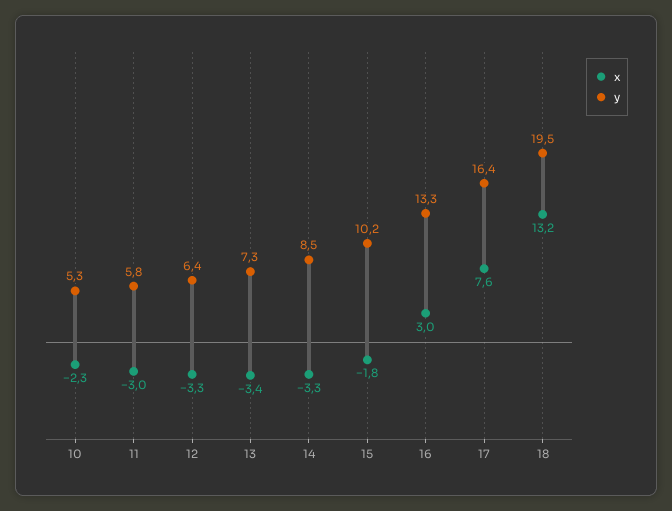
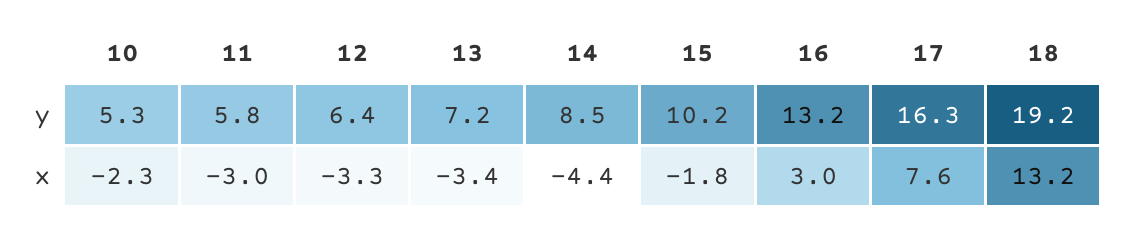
  {
    "x": {
      "10": -2.3,
      "11": -3,
      "12": -3.3,
      "13": -3.4,
-     "14": -3.3,
+     "14": -4.4,
      "15": -1.8,
      "16": 3,
      "17": 7.6,
      "18": 13.2
    },
    "y": {
      "10": 5.3,
      "11": 5.8,
      "12": 6.4,
-     "13": 7.3,
+     "13": 7.2,
      "14": 8.5,
      "15": 10.2,
-     "16": 13.3,
+     "16": 13.2,
-     "17": 16.4,
+     "17": 16.3,
-     "18": 19.5
+     "18": 19.2
    }
  }

